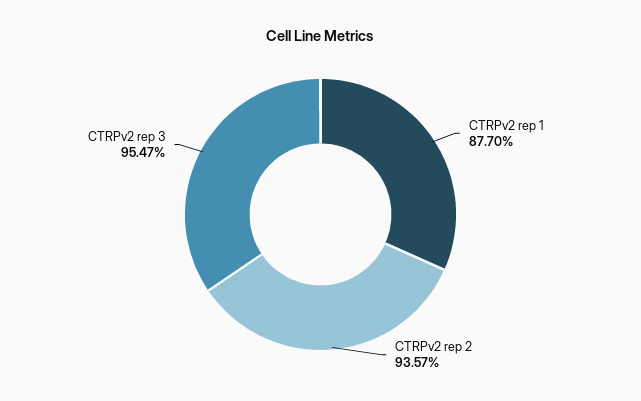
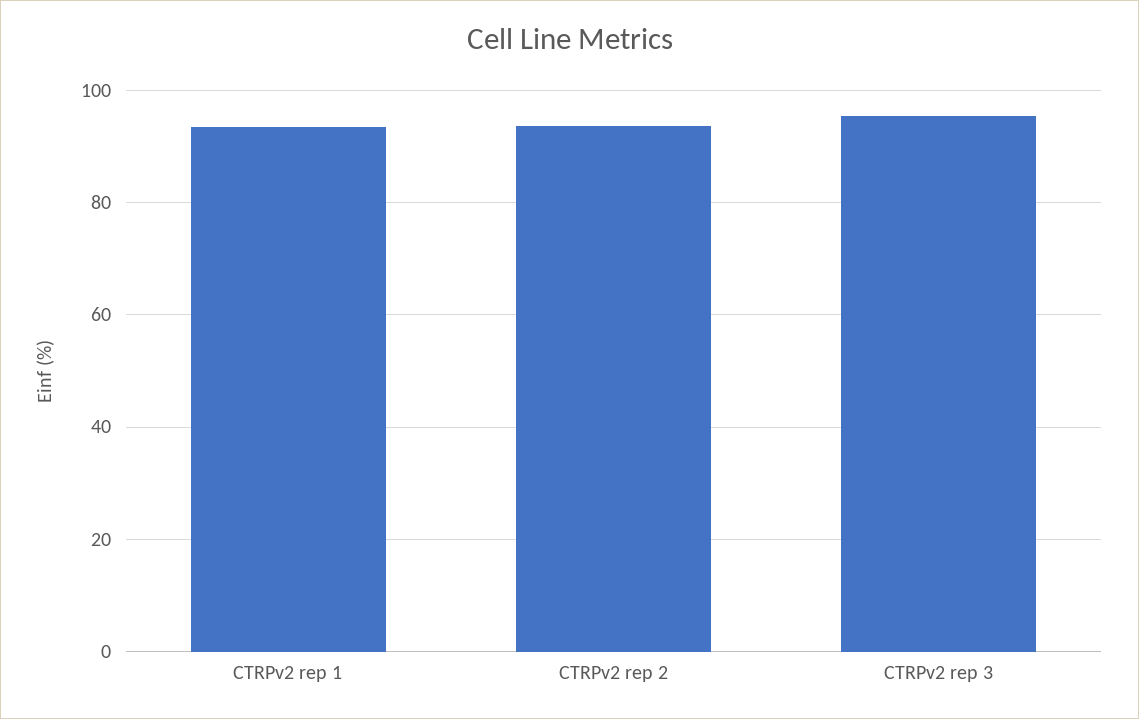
  {
-   "CTRPv2 rep 1": 87.7,
+   "CTRPv2 rep 1": 94,
    "CTRPv2 rep 2": 93.57,
    "CTRPv2 rep 3": 95.47
  }

